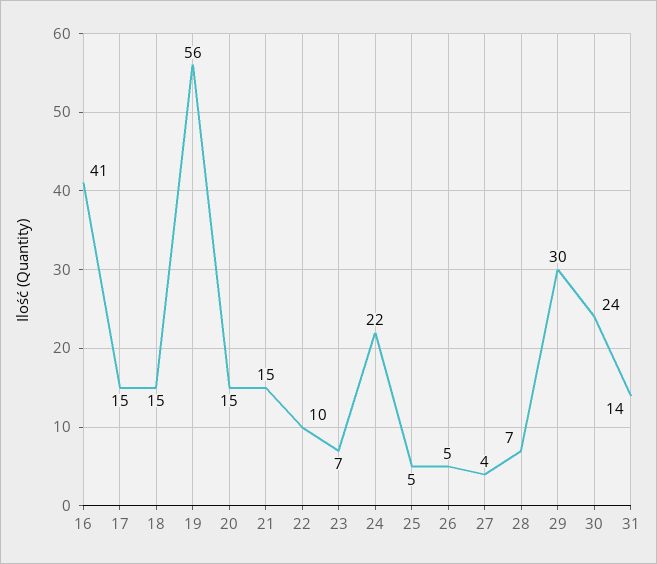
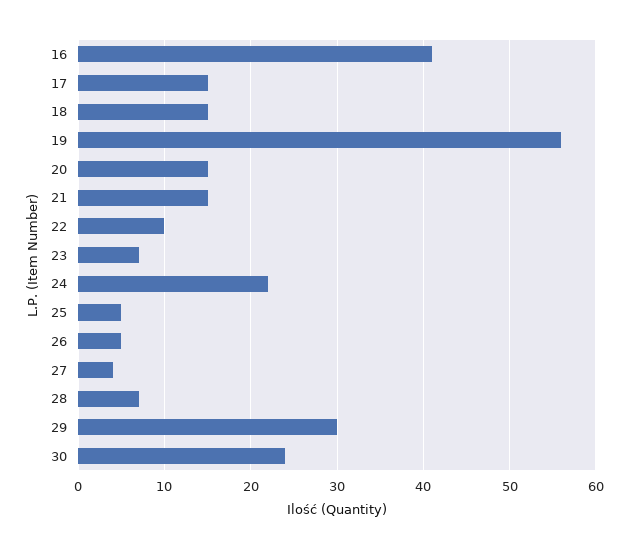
  {
    "16": 41,
    "17": 15,
    "18": 15,
    "19": 56,
    "20": 15,
    "21": 15,
    "22": 10,
    "23": 7,
    "24": 22,
    "25": 5,
    "26": 5,
    "27": 4,
    "28": 7,
    "29": 30,
-   "30": 24,
+   "30": 24
-   "31": 14
  }

